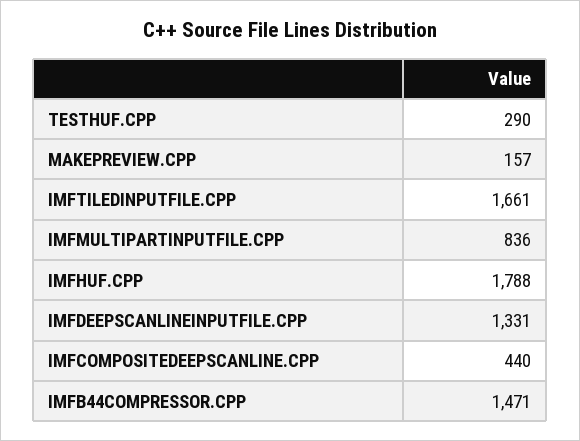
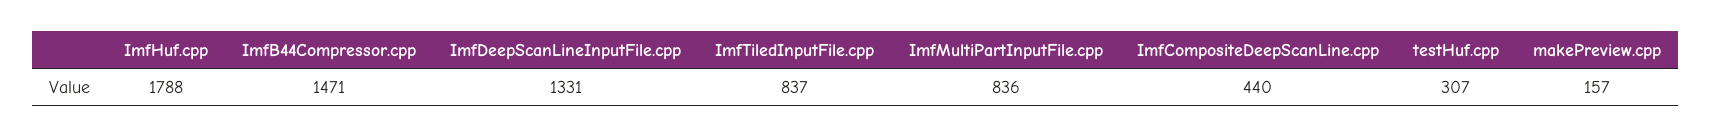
  {
-   "TESTHUF.CPP": 290,
+   "TESTHUF.CPP": 307,
    "MAKEPREVIEW.CPP": 157,
-   "IMFTILEDINPUTFILE.CPP": 1661,
+   "IMFTILEDINPUTFILE.CPP": 837,
    "IMFMULTIPARTINPUTFILE.CPP": 836,
    "IMFHUF.CPP": 1788,
    "IMFDEEPSCANLINEINPUTFILE.CPP": 1331,
    "IMFCOMPOSITEDEEPSCANLINE.CPP": 440,
    "IMFB44COMPRESSOR.CPP": 1471
  }

